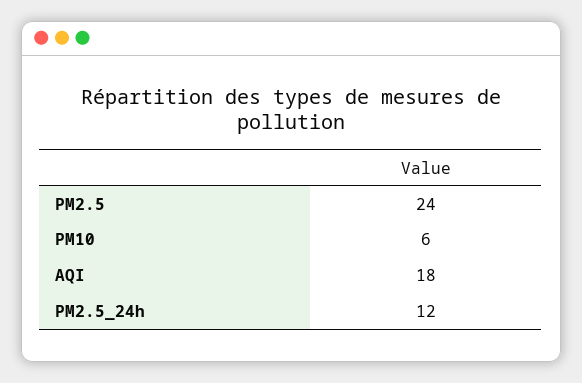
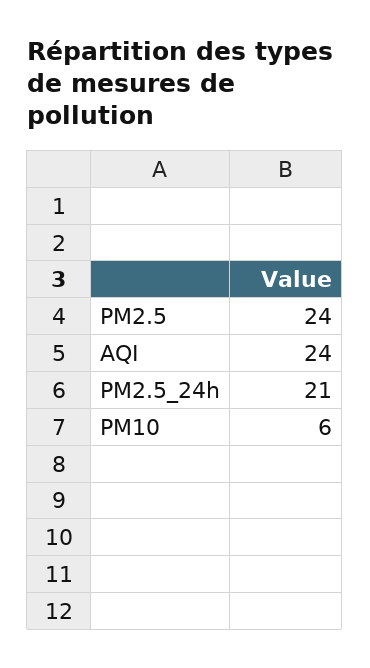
  {
    "PM2.5": 24,
    "PM10": 6,
-   "AQI": 18,
+   "AQI": 24,
-   "PM2.5_24h": 12
+   "PM2.5_24h": 21
  }

